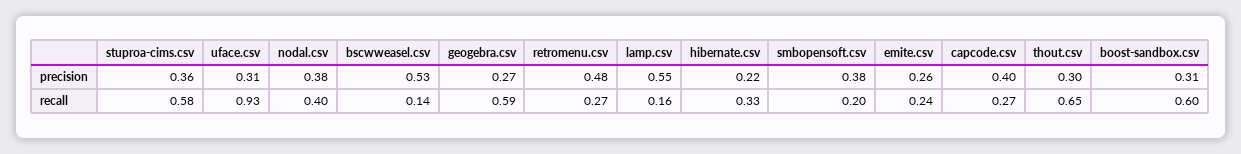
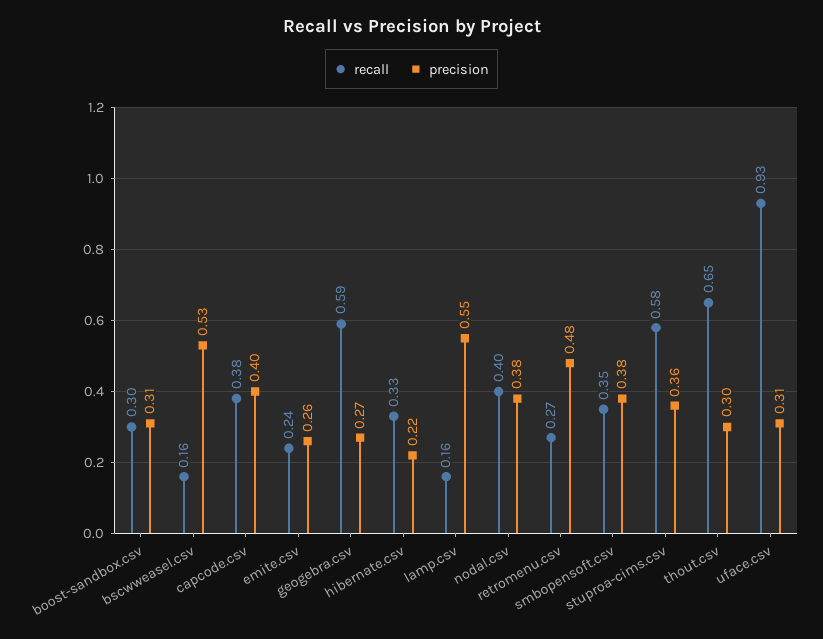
  {
    "precision": {
      "stuproa-cims.csv": 0.36,
      "uface.csv": 0.31,
      "nodal.csv": 0.38,
      "bscwweasel.csv": 0.53,
      "geogebra.csv": 0.27,
      "retromenu.csv": 0.48,
      "lamp.csv": 0.55,
      "hibernate.csv": 0.22,
      "smbopensoft.csv": 0.38,
      "emite.csv": 0.26,
      "capcode.csv": 0.4,
      "thout.csv": 0.3,
      "boost-sandbox.csv": 0.31
    },
    "recall": {
      "stuproa-cims.csv": 0.58,
      "uface.csv": 0.93,
      "nodal.csv": 0.4,
-     "bscwweasel.csv": 0.14,
+     "bscwweasel.csv": 0.16,
      "geogebra.csv": 0.59,
      "retromenu.csv": 0.27,
      "lamp.csv": 0.16,
      "hibernate.csv": 0.33,
-     "smbopensoft.csv": 0.2,
+     "smbopensoft.csv": 0.35,
      "emite.csv": 0.24,
-     "capcode.csv": 0.27,
+     "capcode.csv": 0.38,
      "thout.csv": 0.65,
-     "boost-sandbox.csv": 0.6
+     "boost-sandbox.csv": 0.3
    }
  }

